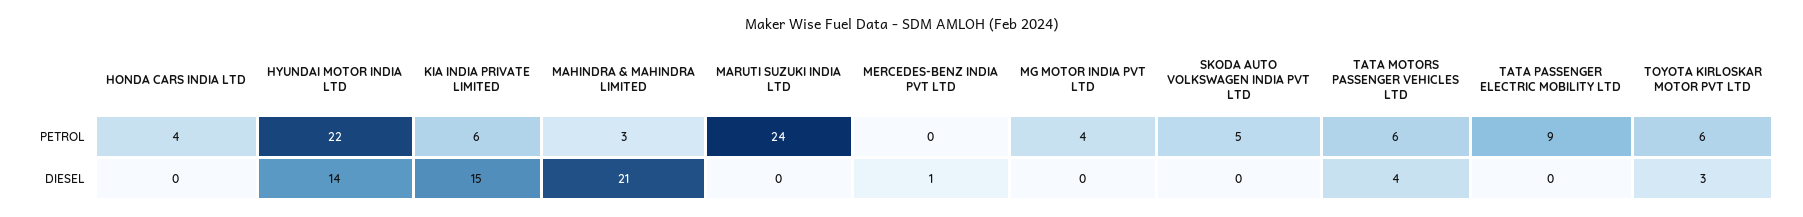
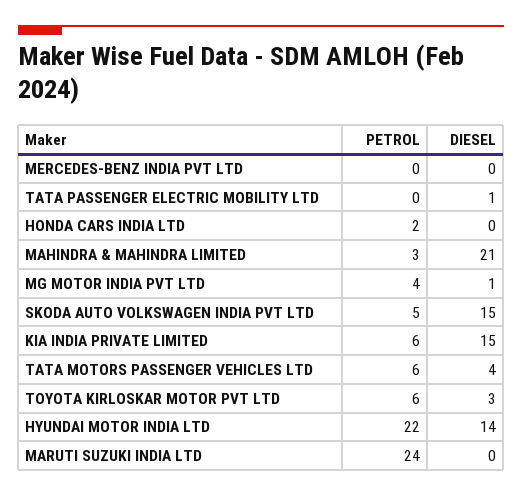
  {
    "HONDA CARS INDIA LTD": {
-     "PETROL": 4,
+     "PETROL": 2,
      "DIESEL": 0
    },
    "HYUNDAI MOTOR INDIA LTD": {
      "PETROL": 22,
      "DIESEL": 14
    },
    "KIA INDIA PRIVATE LIMITED": {
      "PETROL": 6,
      "DIESEL": 15
    },
    "MAHINDRA & MAHINDRA LIMITED": {
      "PETROL": 3,
      "DIESEL": 21
    },
    "MARUTI SUZUKI INDIA LTD": {
      "PETROL": 24,
      "DIESEL": 0
    },
    "MERCEDES-BENZ INDIA PVT LTD": {
      "PETROL": 0,
-     "DIESEL": 1
+     "DIESEL": 0
    },
    "MG MOTOR INDIA PVT LTD": {
      "PETROL": 4,
-     "DIESEL": 0
+     "DIESEL": 1
    },
    "SKODA AUTO VOLKSWAGEN INDIA PVT LTD": {
      "PETROL": 5,
-     "DIESEL": 0
+     "DIESEL": 15
    },
    "TATA MOTORS PASSENGER VEHICLES LTD": {
      "PETROL": 6,
      "DIESEL": 4
    },
    "TATA PASSENGER ELECTRIC MOBILITY LTD": {
-     "PETROL": 9,
+     "PETROL": 0,
-     "DIESEL": 0
+     "DIESEL": 1
    },
    "TOYOTA KIRLOSKAR MOTOR PVT LTD": {
      "PETROL": 6,
      "DIESEL": 3
    }
  }

